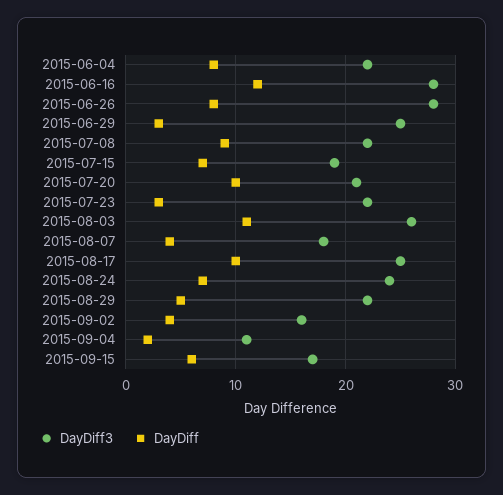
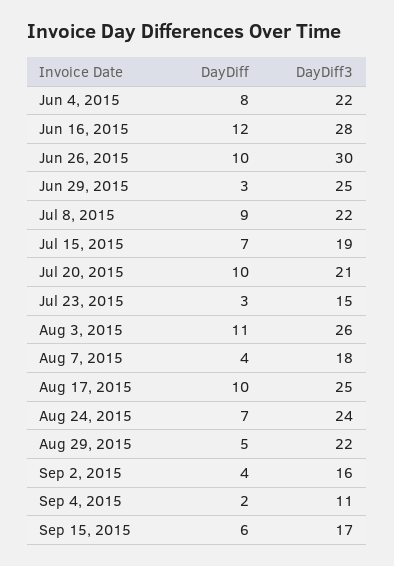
  {
    "DayDiff3": {
      "2015-06-04": 22,
      "2015-06-16": 28,
-     "2015-06-26": 28,
+     "2015-06-26": 30,
      "2015-06-29": 25,
      "2015-07-08": 22,
      "2015-07-15": 19,
      "2015-07-20": 21,
-     "2015-07-23": 22,
+     "2015-07-23": 15,
      "2015-08-03": 26,
      "2015-08-07": 18,
      "2015-08-17": 25,
      "2015-08-24": 24,
      "2015-08-29": 22,
      "2015-09-02": 16,
      "2015-09-04": 11,
      "2015-09-15": 17
    },
    "DayDiff": {
      "2015-06-04": 8,
      "2015-06-16": 12,
-     "2015-06-26": 8,
+     "2015-06-26": 10,
      "2015-06-29": 3,
      "2015-07-08": 9,
      "2015-07-15": 7,
      "2015-07-20": 10,
      "2015-07-23": 3,
      "2015-08-03": 11,
      "2015-08-07": 4,
      "2015-08-17": 10,
      "2015-08-24": 7,
      "2015-08-29": 5,
      "2015-09-02": 4,
      "2015-09-04": 2,
      "2015-09-15": 6
    }
  }

